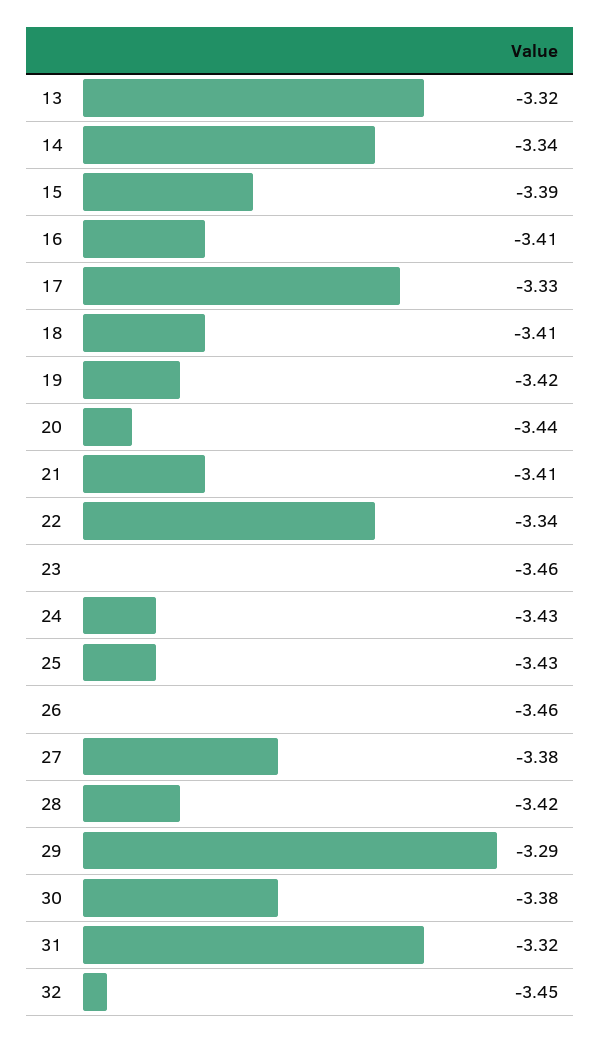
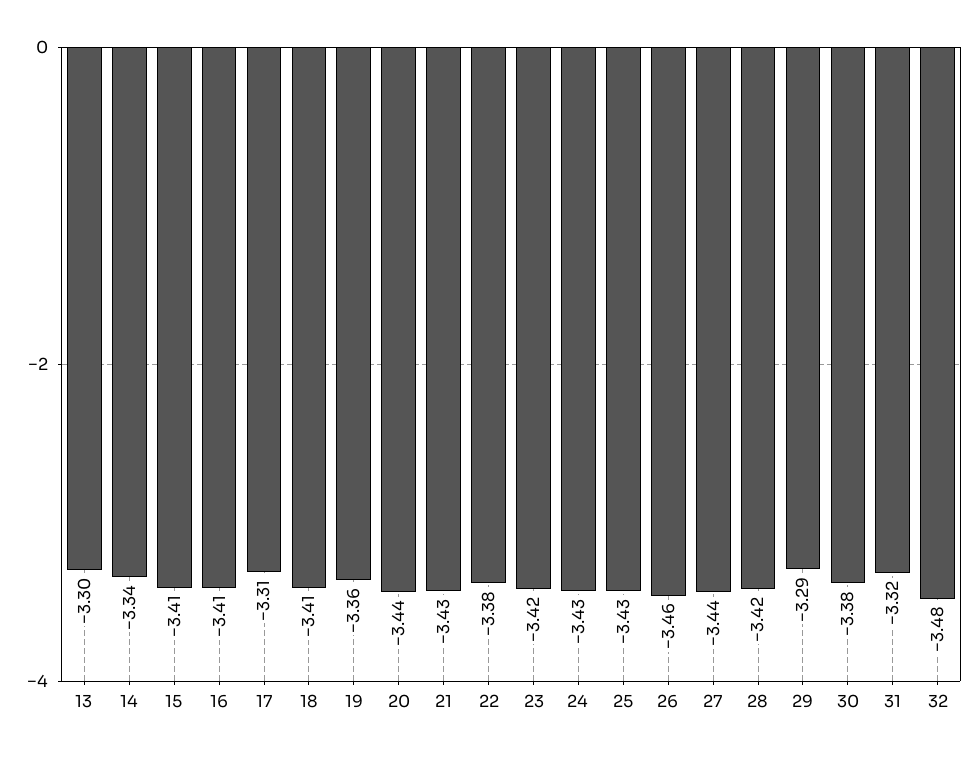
  {
-   "13": -3.32,
+   "13": -3.3,
    "14": -3.34,
-   "15": -3.39,
+   "15": -3.41,
    "16": -3.41,
-   "17": -3.33,
+   "17": -3.31,
    "18": -3.41,
-   "19": -3.42,
+   "19": -3.36,
    "20": -3.44,
-   "21": -3.41,
+   "21": -3.43,
-   "22": -3.34,
+   "22": -3.38,
-   "23": -3.46,
+   "23": -3.42,
    "24": -3.43,
    "25": -3.43,
    "26": -3.46,
-   "27": -3.38,
+   "27": -3.44,
    "28": -3.42,
    "29": -3.29,
    "30": -3.38,
    "31": -3.32,
-   "32": -3.45
+   "32": -3.48
  }

